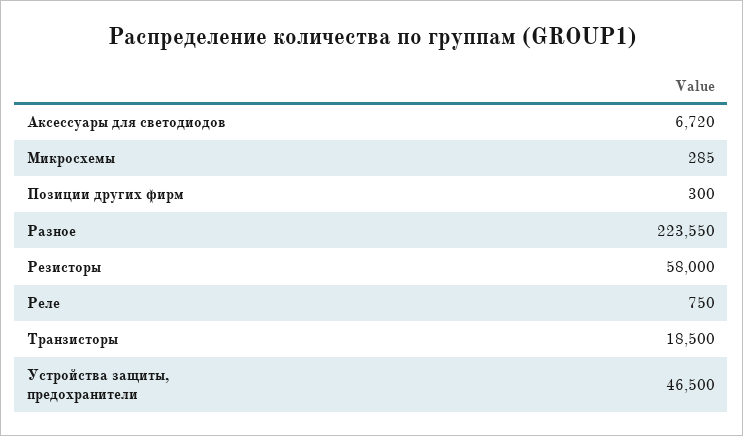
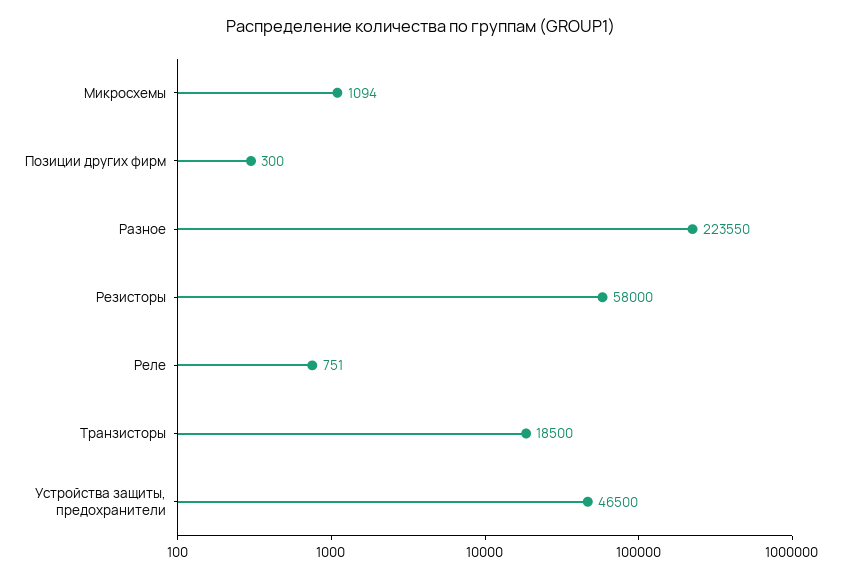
  {
-   "Аксессуары для светодиодов": 6720,
-   "Микросхемы": 285,
+   "Микросхемы": 1094,
    "Позиции других фирм": 300,
    "Разное": 223550,
    "Резисторы": 58000,
-   "Реле": 750,
+   "Реле": 751,
    "Транзисторы": 18500,
    "Устройства защиты, предохранители": 46500
  }

